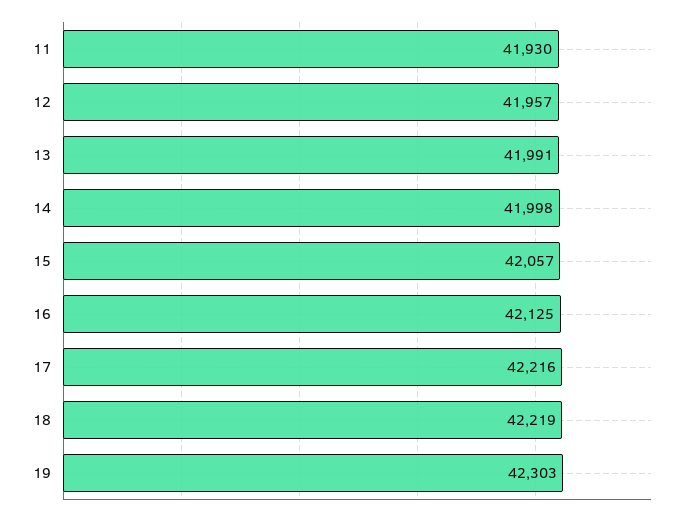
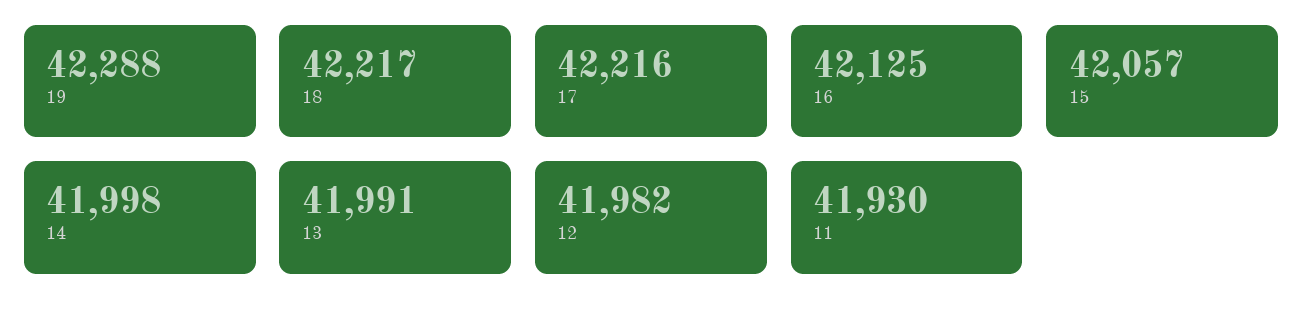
  {
    "11": 41930,
-   "12": 41957,
+   "12": 41982,
    "13": 41991,
    "14": 41998,
    "15": 42057,
    "16": 42125,
    "17": 42216,
-   "18": 42219,
+   "18": 42217,
-   "19": 42303
+   "19": 42288
  }

